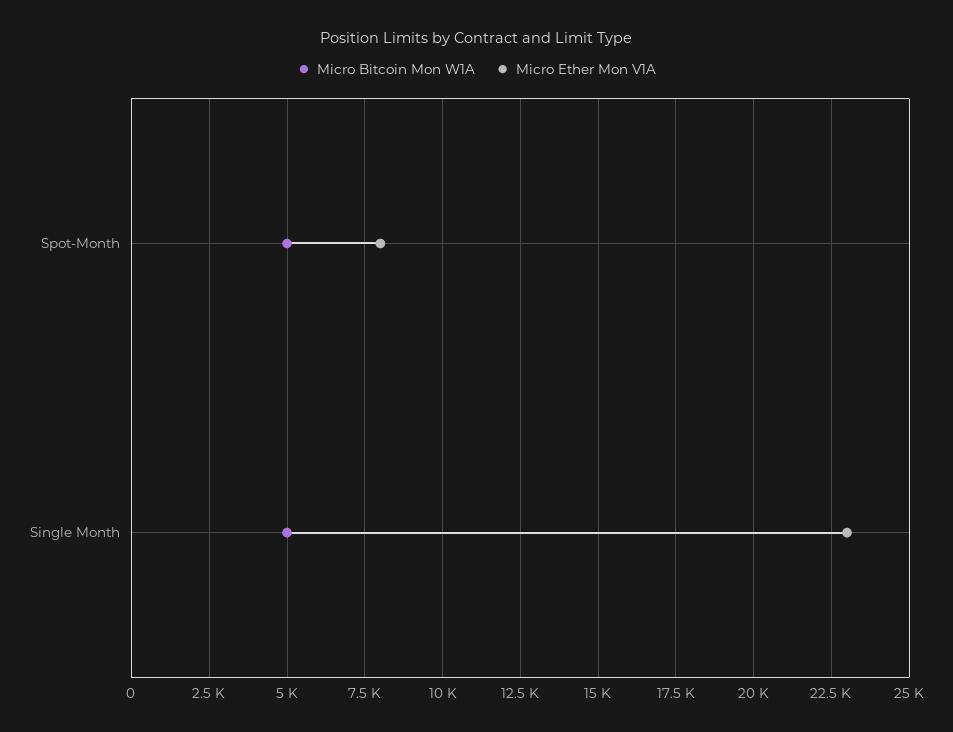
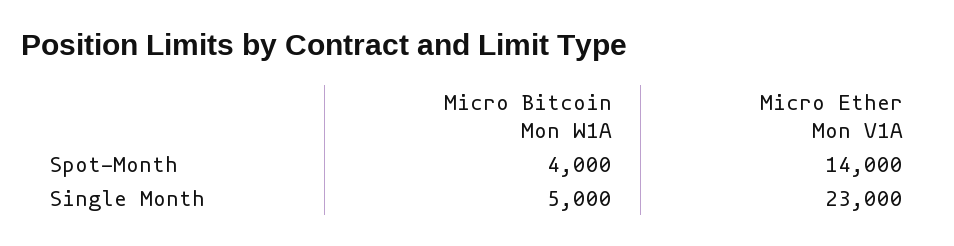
  {
    "Micro Bitcoin Mon W1A": {
-     "Spot-Month": 5000,
+     "Spot-Month": 4000,
      "Single Month": 5000
    },
    "Micro Ether Mon V1A": {
-     "Spot-Month": 8000,
+     "Spot-Month": 14000,
      "Single Month": 23000
    }
  }

